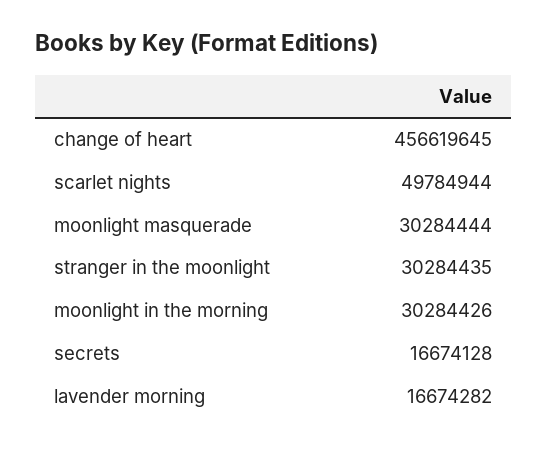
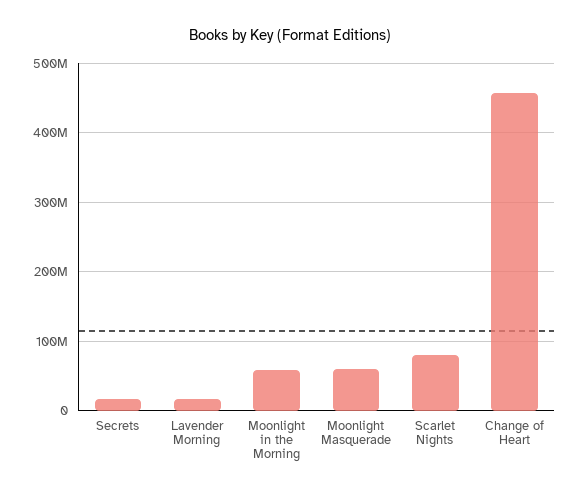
  {
    "change of heart": 456619645,
-   "scarlet nights": 49784944,
+   "scarlet nights": 80000000,
-   "moonlight masquerade": 30284444,
+   "moonlight masquerade": 60000000,
-   "stranger in the moonlight": 30284435,
-   "moonlight in the morning": 30284426,
+   "moonlight in the morning": 60000000,
    "secrets": 16674128,
    "lavender morning": 16674282
  }

